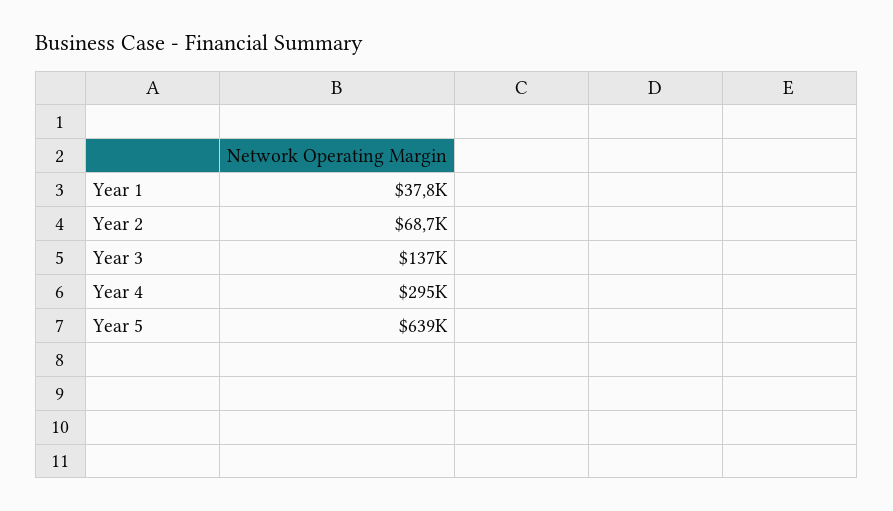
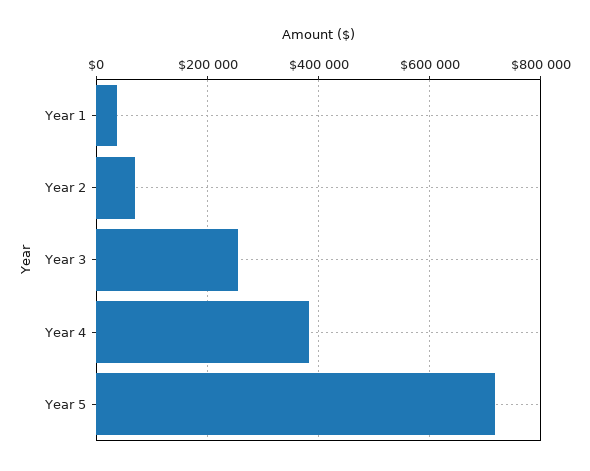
  {
    "Year 1": 37800,
    "Year 2": 68700,
-   "Year 3": 137000,
+   "Year 3": 260000,
-   "Year 4": 295000,
+   "Year 4": 380000,
-   "Year 5": 639000
+   "Year 5": 720000
  }

